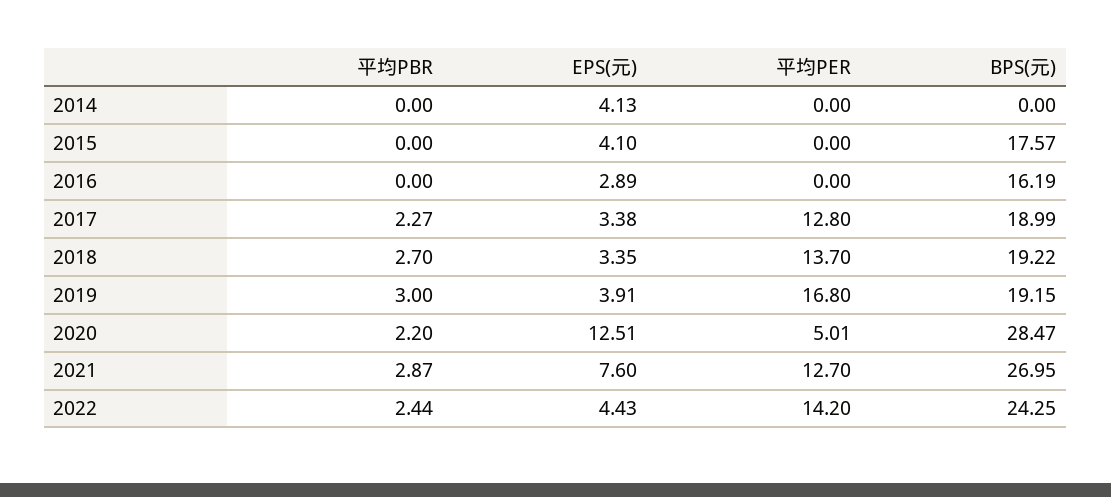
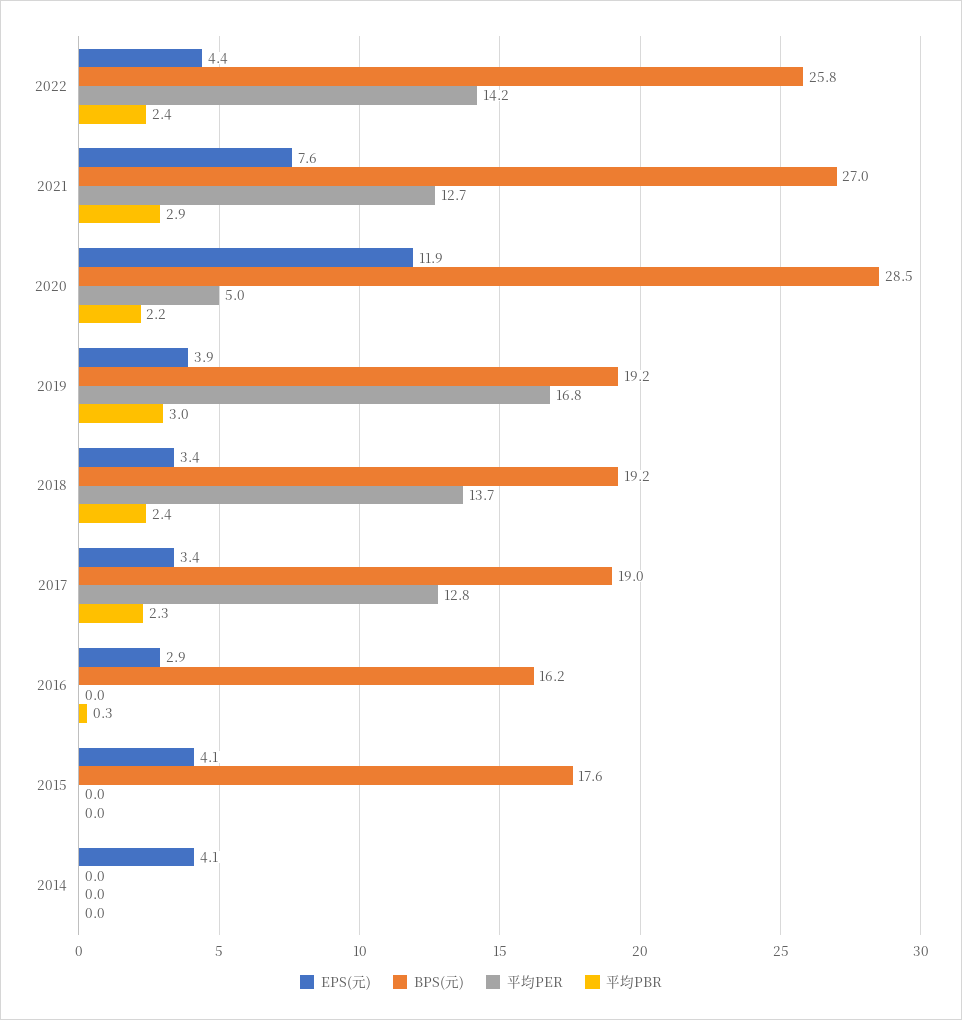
  {
    "平均PBR": {
      "2014": 0,
      "2015": 0,
-     "2016": 0,
+     "2016": 0.3,
      "2017": 2.27,
-     "2018": 2.7,
+     "2018": 2.4,
      "2019": 3,
      "2020": 2.2,
      "2021": 2.87,
      "2022": 2.44
    },
    "EPS(元)": {
      "2014": 4.13,
      "2015": 4.1,
      "2016": 2.89,
      "2017": 3.38,
      "2018": 3.35,
      "2019": 3.91,
-     "2020": 12.51,
+     "2020": 11.9,
      "2021": 7.6,
      "2022": 4.43
    },
    "平均PER": {
      "2014": 0,
      "2015": 0,
      "2016": 0,
      "2017": 12.8,
      "2018": 13.7,
      "2019": 16.8,
      "2020": 5.01,
      "2021": 12.7,
      "2022": 14.2
    },
    "BPS(元)": {
      "2014": 0,
      "2015": 17.57,
      "2016": 16.19,
      "2017": 18.99,
      "2018": 19.22,
      "2019": 19.15,
      "2020": 28.47,
      "2021": 26.95,
-     "2022": 24.25
+     "2022": 25.8
    }
  }

